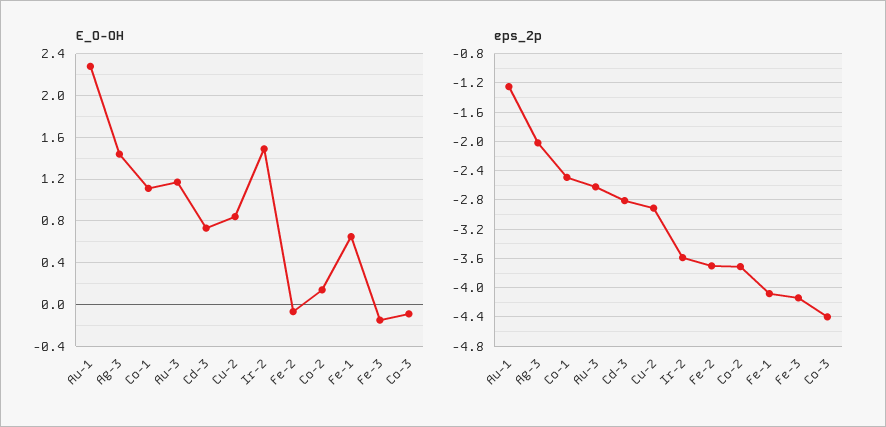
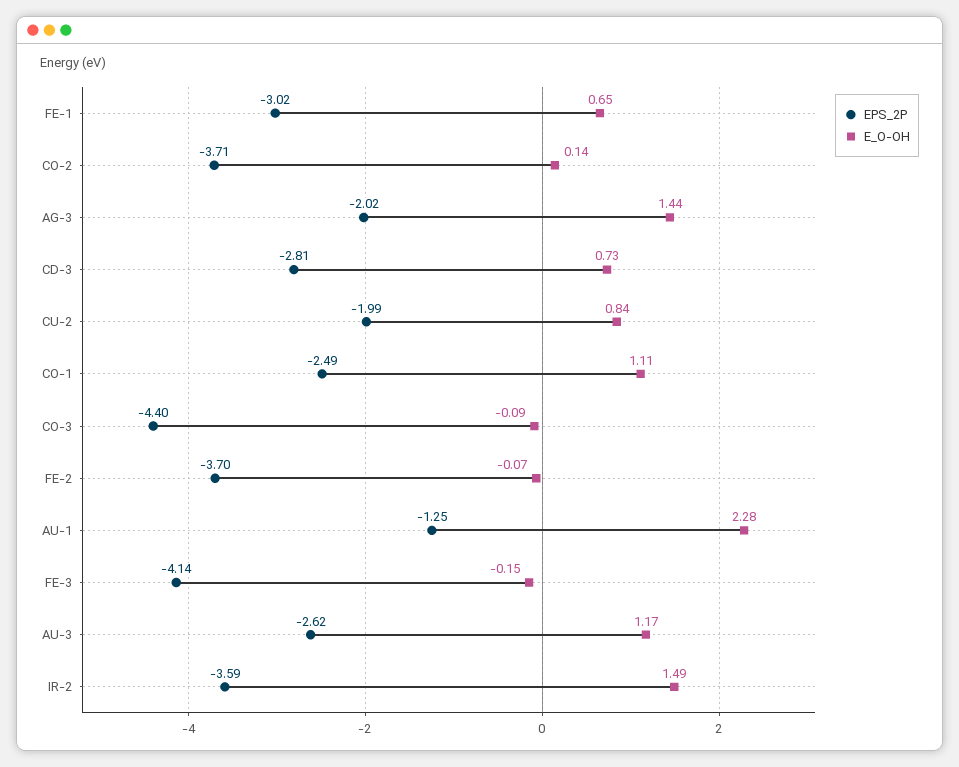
  {
    "E_O-OH": {
      "Au-1": 2.28,
      "Ag-3": 1.44,
      "Co-1": 1.11,
      "Au-3": 1.17,
      "Cd-3": 0.73,
      "Cu-2": 0.84,
      "Ir-2": 1.49,
      "Fe-2": -0.07,
      "Co-2": 0.14,
      "Fe-1": 0.65,
      "Fe-3": -0.15,
      "Co-3": -0.09
    },
    "eps_2p": {
      "Au-1": -1.25,
      "Ag-3": -2.02,
      "Co-1": -2.49,
      "Au-3": -2.62,
      "Cd-3": -2.81,
-     "Cu-2": -2.9,
+     "Cu-2": -1.99,
      "Ir-2": -3.59,
      "Fe-2": -3.7,
      "Co-2": -3.71,
-     "Fe-1": -4.1,
+     "Fe-1": -3.02,
      "Fe-3": -4.14,
      "Co-3": -4.4
    }
  }

